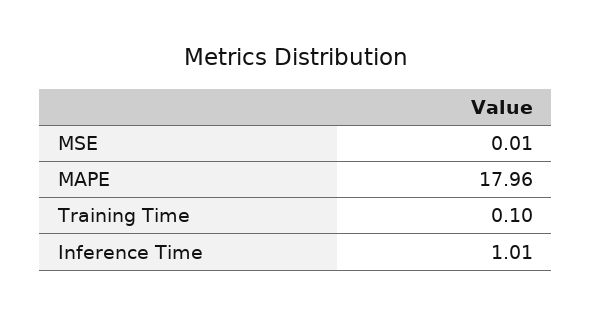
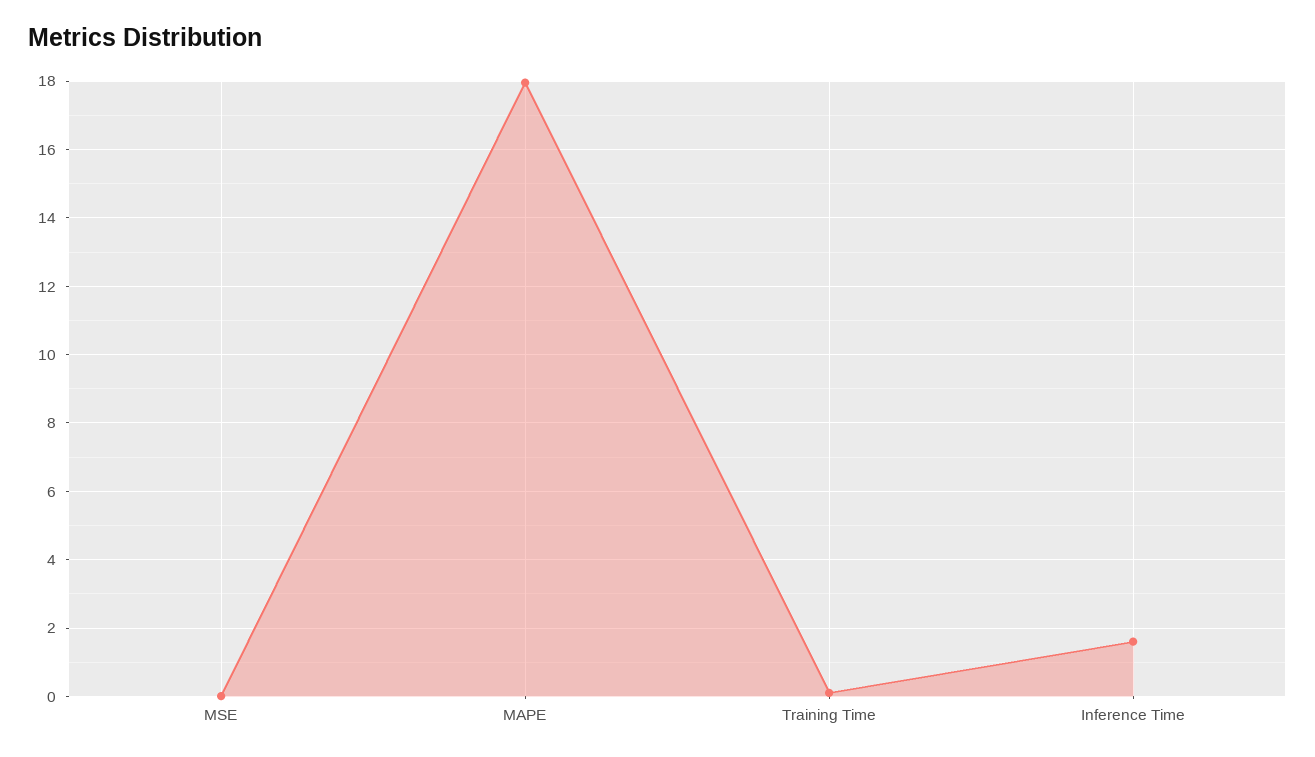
  {
    "MSE": 0.01,
    "MAPE": 17.96,
    "Training Time": 0.1,
-   "Inference Time": 1.01
+   "Inference Time": 1.6
  }

